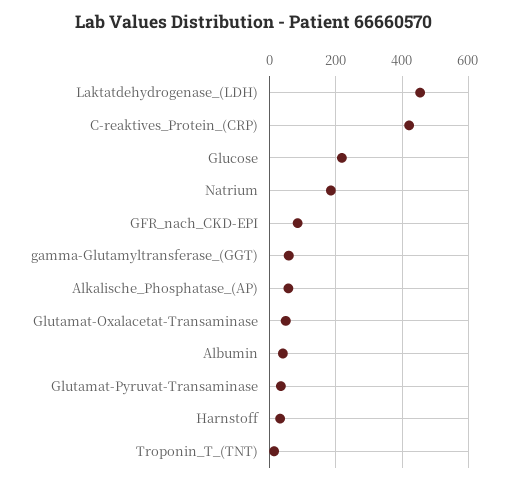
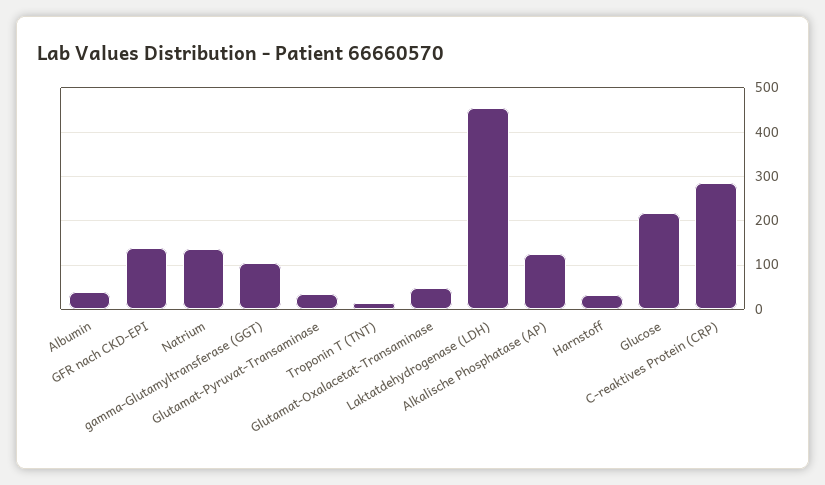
  {
    "Laktatdehydrogenase_(LDH)": 460,
-   "C-reaktives_Protein_(CRP)": 420,
+   "C-reaktives_Protein_(CRP)": 280,
    "Glucose": 220,
-   "Natrium": 180,
+   "Natrium": 140,
-   "GFR_nach_CKD-EPI": 80,
+   "GFR_nach_CKD-EPI": 140,
-   "gamma-Glutamyltransferase_(GGT)": 60,
+   "gamma-Glutamyltransferase_(GGT)": 100,
-   "Alkalische_Phosphatase_(AP)": 60,
+   "Alkalische_Phosphatase_(AP)": 120,
    "Glutamat-Oxalacetat-Transaminase": 40,
    "Albumin": 40,
    "Glutamat-Pyruvat-Transaminase": 40,
    "Harnstoff": 40,
    "Troponin_T_(TNT)": 20
  }

